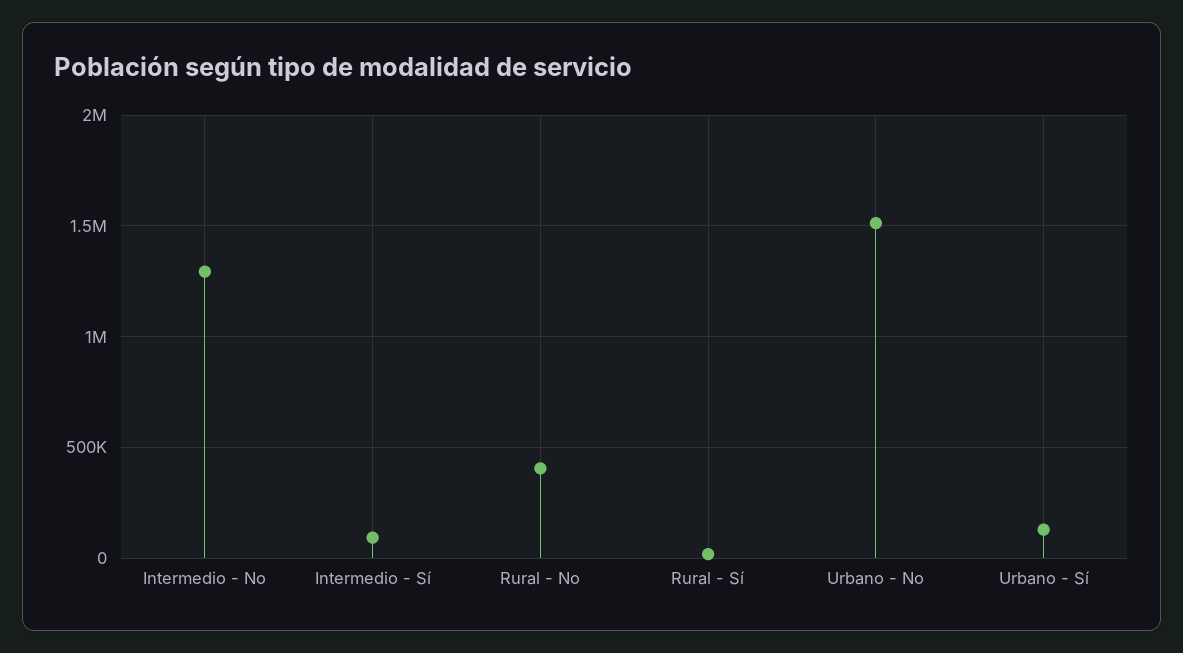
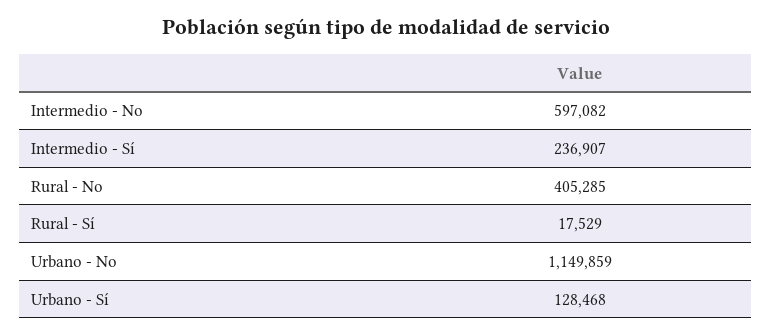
  {
-   "Intermedio - No": 1300000,
+   "Intermedio - No": 597082,
-   "Intermedio - Sí": 100000,
+   "Intermedio - Sí": 236907,
    "Rural - No": 405285,
    "Rural - Sí": 17529,
-   "Urbano - No": 1500000,
+   "Urbano - No": 1149859,
    "Urbano - Sí": 128468
  }

